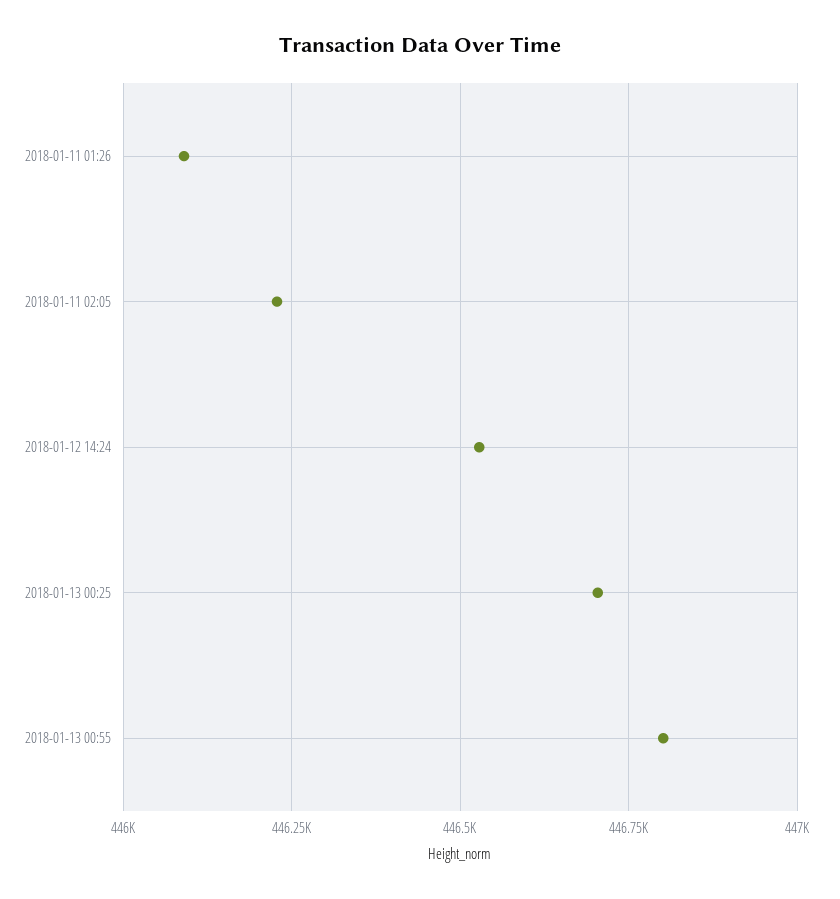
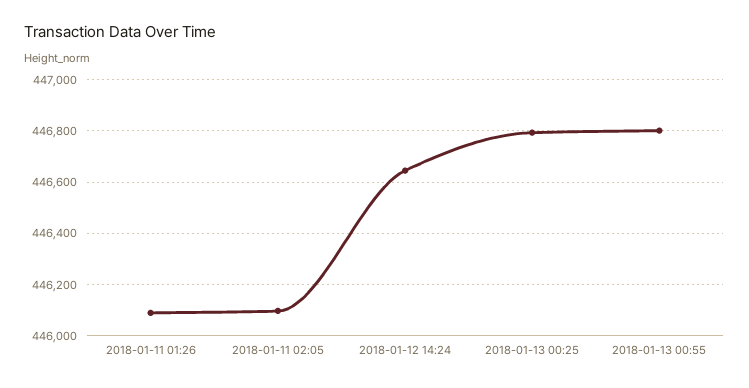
  {
    "2018-01-11 01:26": 446100,
-   "2018-01-11 02:05": 446225,
+   "2018-01-11 02:05": 446100,
-   "2018-01-12 14:24": 446525,
+   "2018-01-12 14:24": 446650,
-   "2018-01-13 00:25": 446700,
+   "2018-01-13 00:25": 446800,
    "2018-01-13 00:55": 446800
  }

